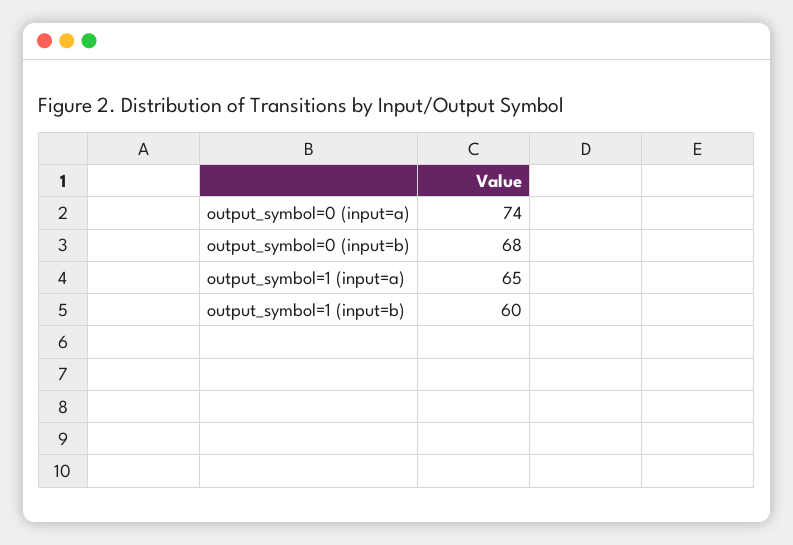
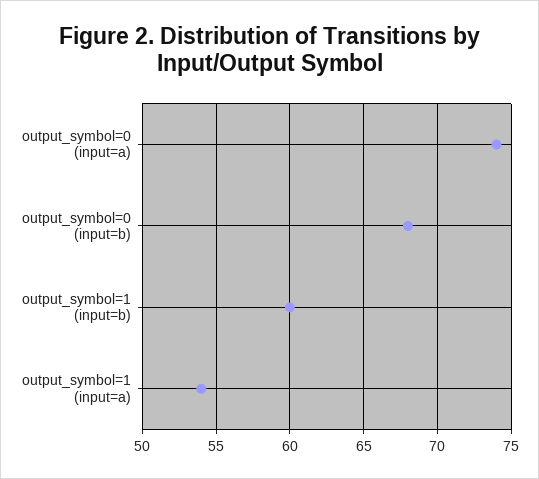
  {
    "output_symbol=0 (input=a)": 74,
    "output_symbol=0 (input=b)": 68,
-   "output_symbol=1 (input=a)": 65,
+   "output_symbol=1 (input=a)": 54,
    "output_symbol=1 (input=b)": 60
  }

